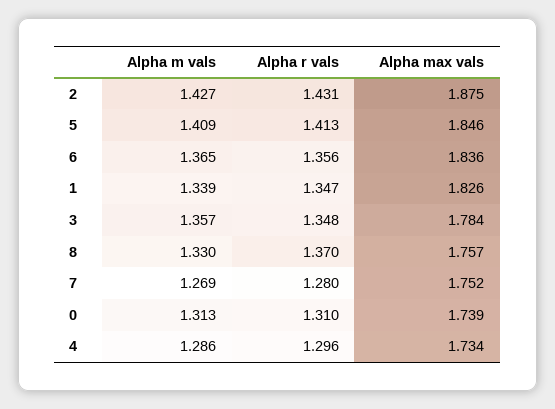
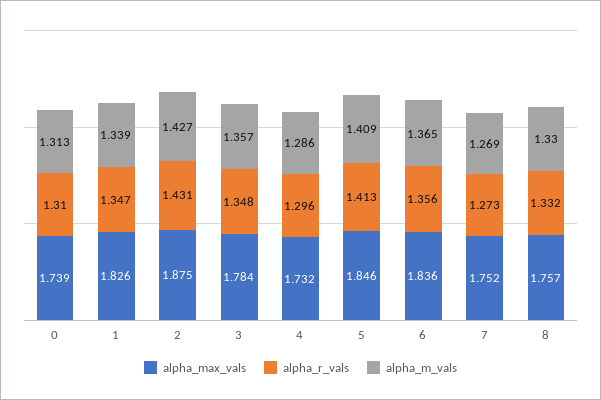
  {
    "Alpha m vals": {
      "2": 1.427,
      "5": 1.409,
      "6": 1.365,
      "1": 1.339,
      "3": 1.357,
      "8": 1.33,
      "7": 1.269,
      "0": 1.313,
      "4": 1.286
    },
    "Alpha r vals": {
      "2": 1.431,
      "5": 1.413,
      "6": 1.356,
      "1": 1.347,
      "3": 1.348,
-     "8": 1.37,
+     "8": 1.332,
-     "7": 1.28,
+     "7": 1.273,
      "0": 1.31,
      "4": 1.296
    },
    "Alpha max vals": {
      "2": 1.875,
      "5": 1.846,
      "6": 1.836,
      "1": 1.826,
      "3": 1.784,
      "8": 1.757,
      "7": 1.752,
      "0": 1.739,
-     "4": 1.734
+     "4": 1.732
    }
  }

